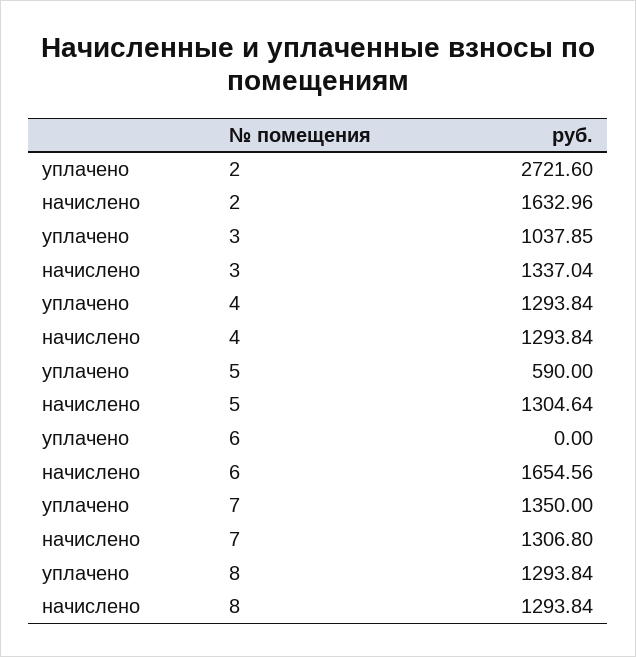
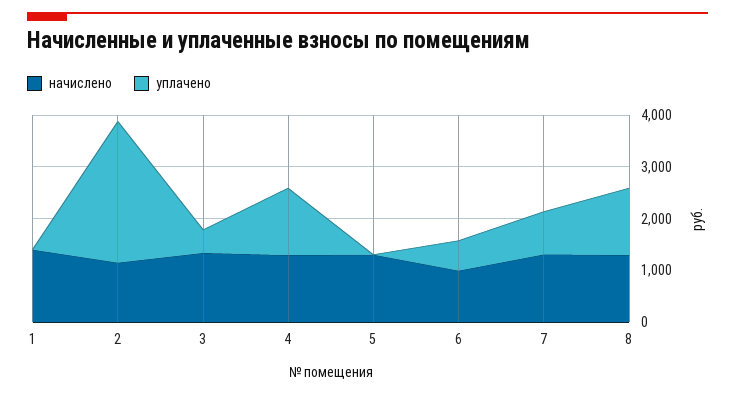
  {
    "уплачено": {
      "2": 2721.6,
-     "3": 1037.85,
+     "3": 400,
      "4": 1293.84,
-     "5": 590,
+     "5": 0,
-     "6": 0,
+     "6": 600,
-     "7": 1350,
+     "7": 800,
-     "8": 1293.84
+     "8": 1293.84,
+     "1": 0
    },
    "начислено": {
-     "2": 1632.96,
+     "2": 1200,
      "3": 1337.04,
      "4": 1293.84,
      "5": 1304.64,
-     "6": 1654.56,
+     "6": 1000,
      "7": 1306.8,
-     "8": 1293.84
+     "8": 1293.84,
+     "1": 1400
    }
  }

